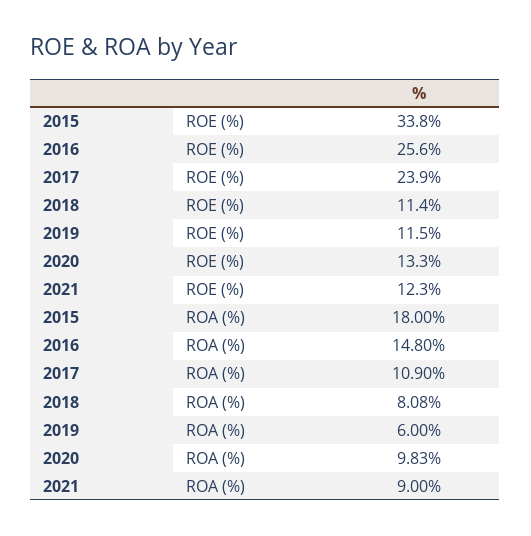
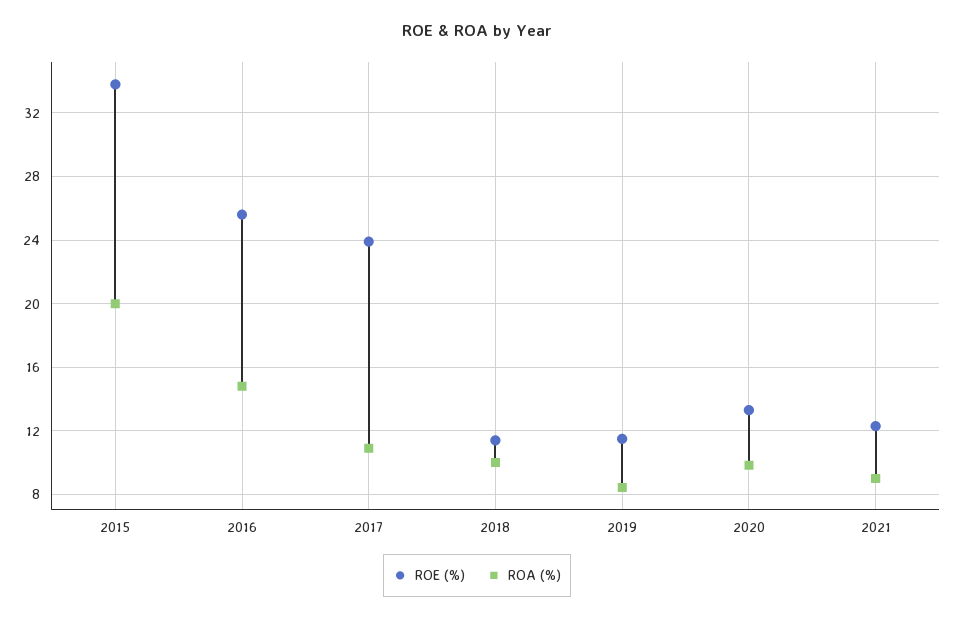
  {
    "ROE (%)": {
      "2015": 33.8,
      "2016": 25.6,
      "2017": 23.9,
      "2018": 11.4,
      "2019": 11.5,
      "2020": 13.3,
      "2021": 12.3
    },
    "ROA (%)": {
-     "2015": 18,
+     "2015": 20,
      "2016": 14.8,
      "2017": 10.9,
-     "2018": 8.08,
+     "2018": 10,
-     "2019": 6,
+     "2019": 8.5,
      "2020": 9.83,
      "2021": 9
    }
  }

